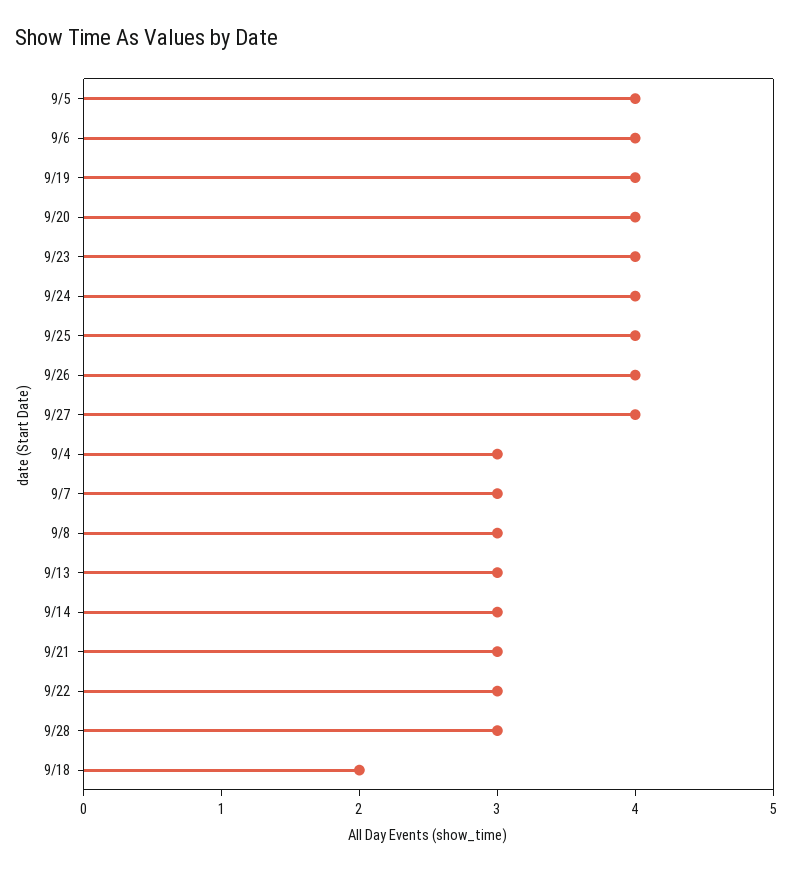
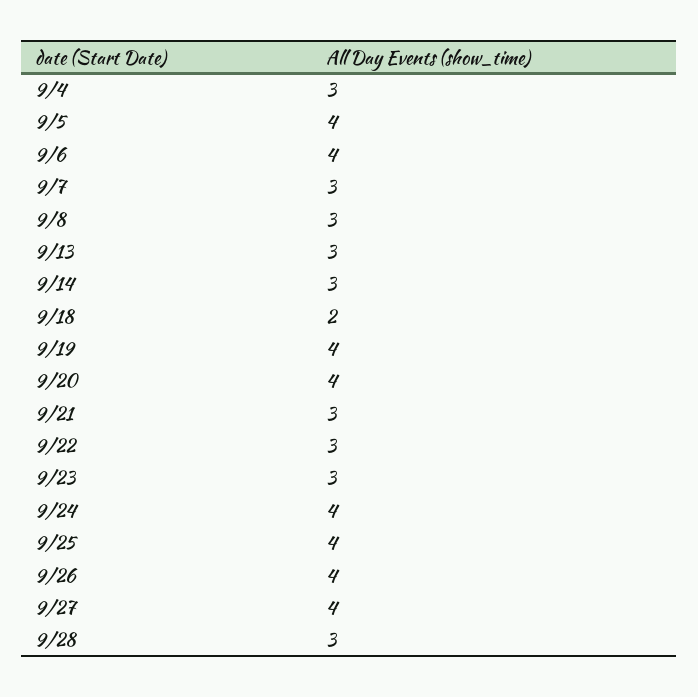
  {
    "9/5": 4,
    "9/6": 4,
    "9/19": 4,
    "9/20": 4,
-   "9/23": 4,
+   "9/23": 3,
    "9/24": 4,
    "9/25": 4,
    "9/26": 4,
    "9/27": 4,
    "9/4": 3,
    "9/7": 3,
    "9/8": 3,
    "9/13": 3,
    "9/14": 3,
    "9/21": 3,
    "9/22": 3,
    "9/28": 3,
    "9/18": 2
  }

